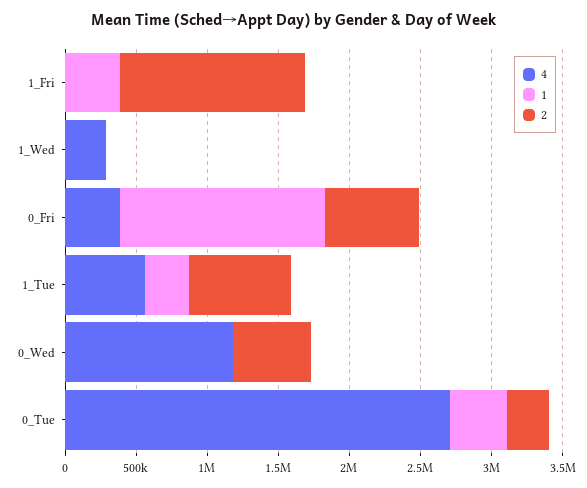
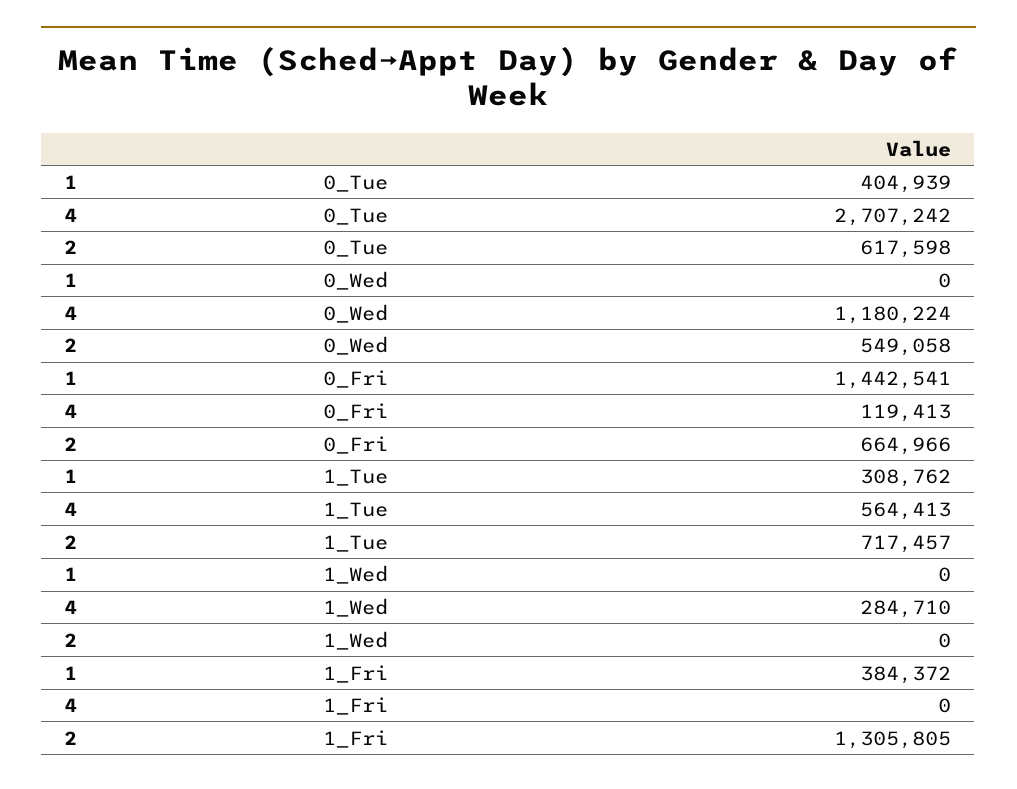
  {
    "4": {
      "1_Fri": 0,
      "1_Wed": 284710,
-     "0_Fri": 400000,
+     "0_Fri": 119413,
      "1_Tue": 564413,
      "0_Wed": 1180224,
      "0_Tue": 2707242
    },
    "1": {
      "1_Fri": 384372,
      "1_Wed": 0,
      "0_Fri": 1442541,
      "1_Tue": 308762,
      "0_Wed": 0,
      "0_Tue": 404939
    },
    "2": {
      "1_Fri": 1305805,
      "1_Wed": 0,
      "0_Fri": 664966,
      "1_Tue": 717457,
      "0_Wed": 549058,
-     "0_Tue": 300000
+     "0_Tue": 617598
    }
  }

